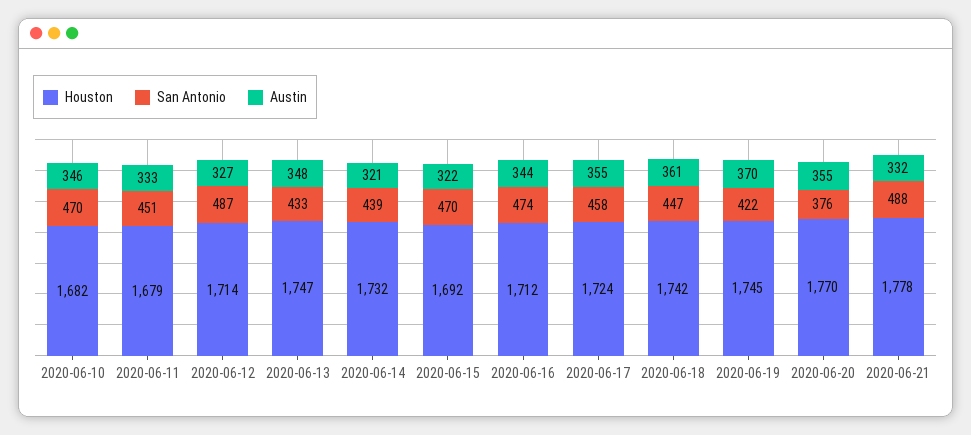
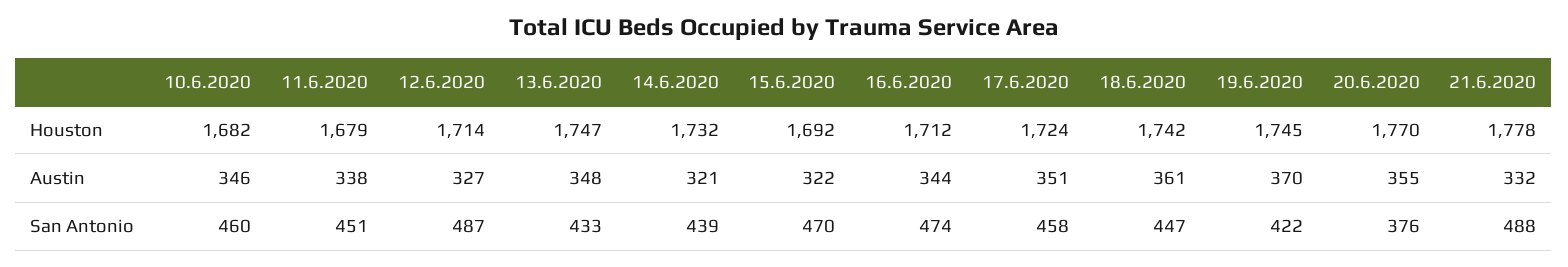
  {
    "Houston": {
      "2020-06-10": 1682,
      "2020-06-11": 1679,
      "2020-06-12": 1714,
      "2020-06-13": 1747,
      "2020-06-14": 1732,
      "2020-06-15": 1692,
      "2020-06-16": 1712,
      "2020-06-17": 1724,
      "2020-06-18": 1742,
      "2020-06-19": 1745,
      "2020-06-20": 1770,
      "2020-06-21": 1778
    },
    "San Antonio": {
-     "2020-06-10": 470,
+     "2020-06-10": 460,
      "2020-06-11": 451,
      "2020-06-12": 487,
      "2020-06-13": 433,
      "2020-06-14": 439,
      "2020-06-15": 470,
      "2020-06-16": 474,
      "2020-06-17": 458,
      "2020-06-18": 447,
      "2020-06-19": 422,
      "2020-06-20": 376,
      "2020-06-21": 488
    },
    "Austin": {
      "2020-06-10": 346,
-     "2020-06-11": 333,
+     "2020-06-11": 338,
      "2020-06-12": 327,
      "2020-06-13": 348,
      "2020-06-14": 321,
      "2020-06-15": 322,
      "2020-06-16": 344,
-     "2020-06-17": 355,
+     "2020-06-17": 351,
      "2020-06-18": 361,
      "2020-06-19": 370,
      "2020-06-20": 355,
      "2020-06-21": 332
    }
  }

